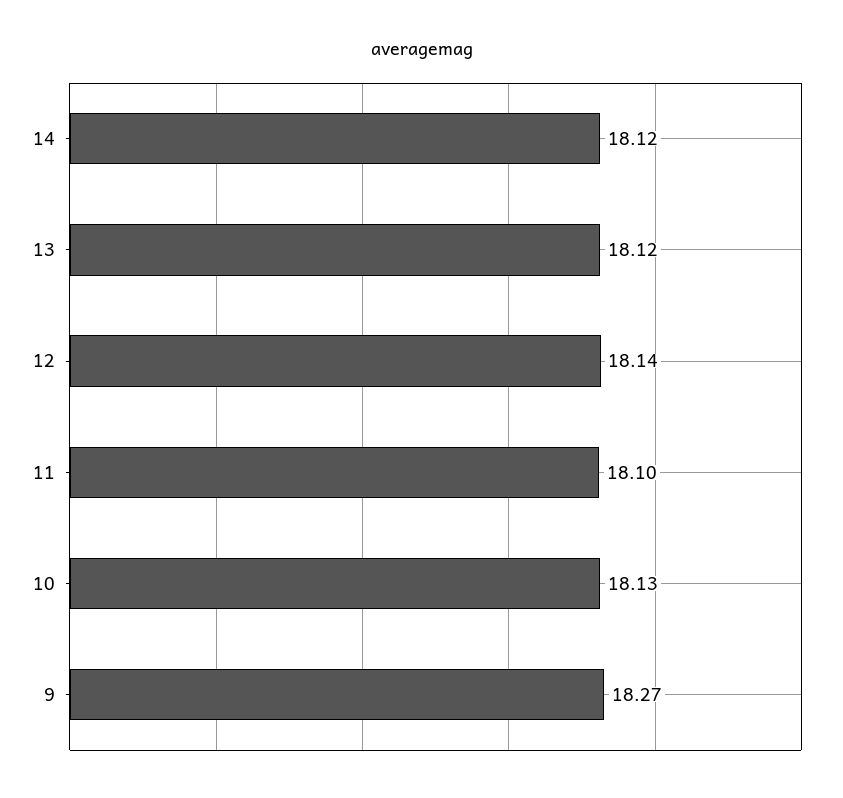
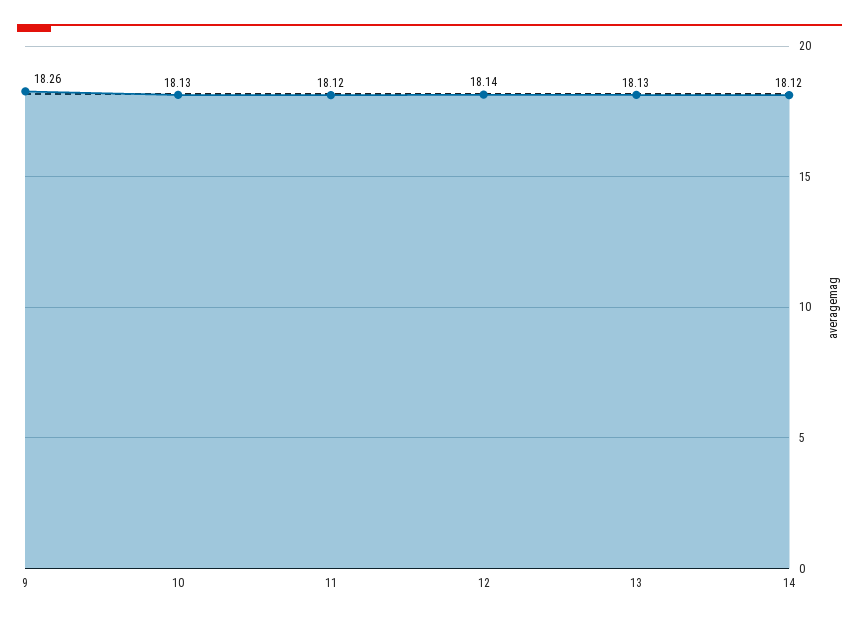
  {
    "14": 18.12,
-   "13": 18.12,
+   "13": 18.13,
    "12": 18.14,
-   "11": 18.1,
+   "11": 18.12,
    "10": 18.13,
-   "9": 18.27
+   "9": 18.26
  }

